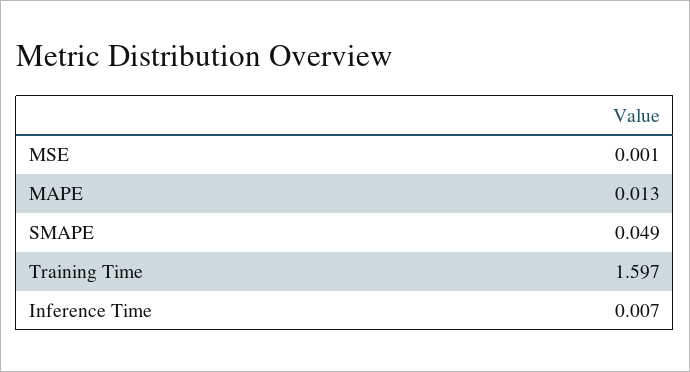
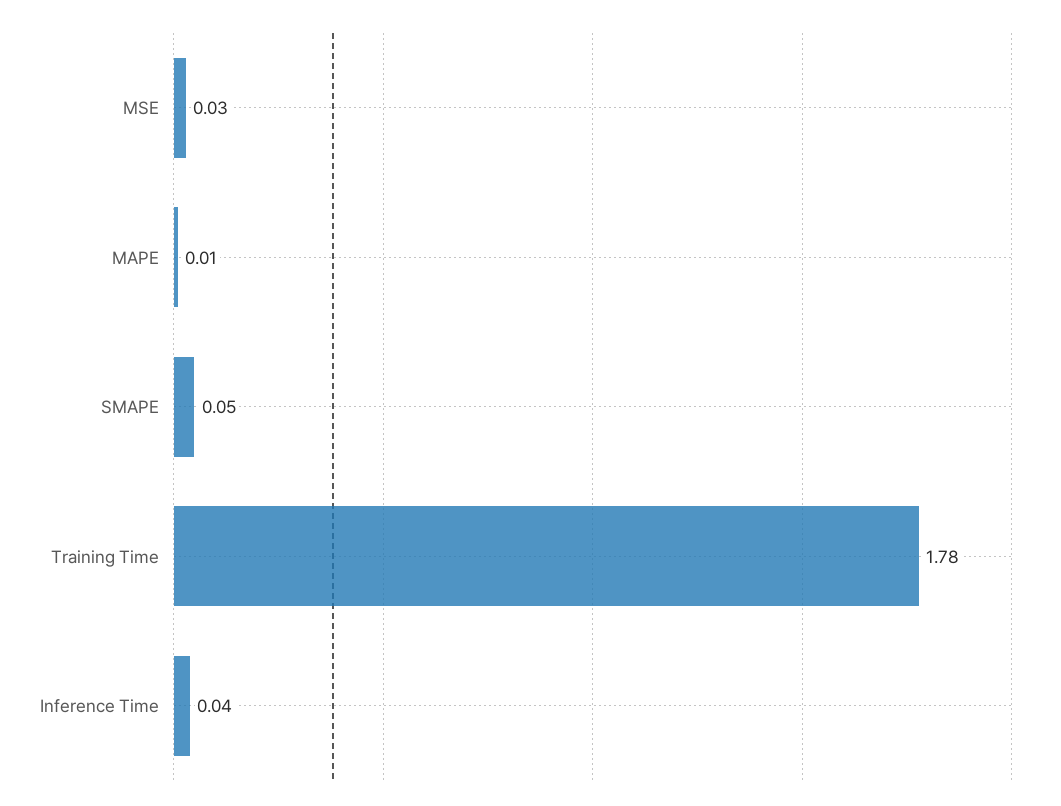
  {
-   "MSE": 0.001,
+   "MSE": 0.03,
    "MAPE": 0.013,
    "SMAPE": 0.049,
-   "Training Time": 1.597,
+   "Training Time": 1.78,
-   "Inference Time": 0.007
+   "Inference Time": 0.04
  }

